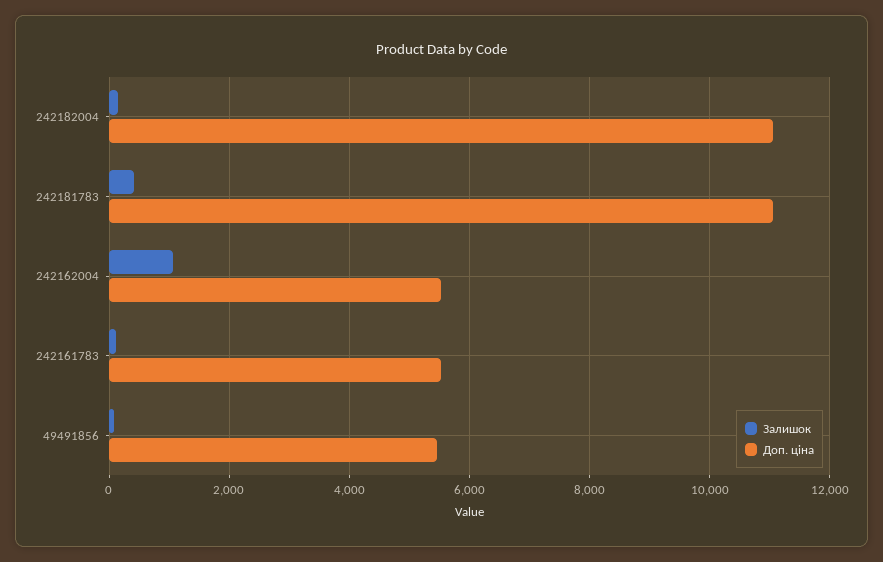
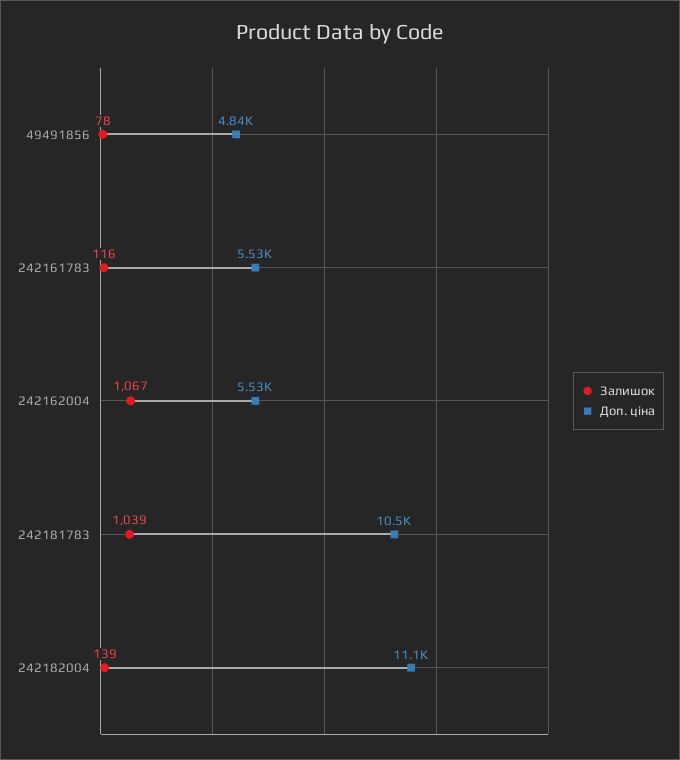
  {
    "Залишок": {
      "242182004": 139,
-     "242181783": 400,
+     "242181783": 1039,
      "242162004": 1067,
      "242161783": 116,
      "49491856": 78
    },
    "Доп. ціна": {
      "242182004": 11100,
-     "242181783": 11000,
+     "242181783": 10500,
      "242162004": 5530,
      "242161783": 5530,
-     "49491856": 5400
+     "49491856": 4840
    }
  }

